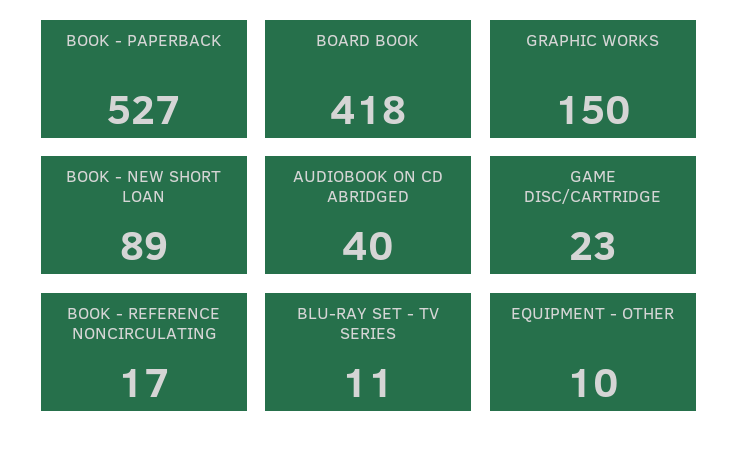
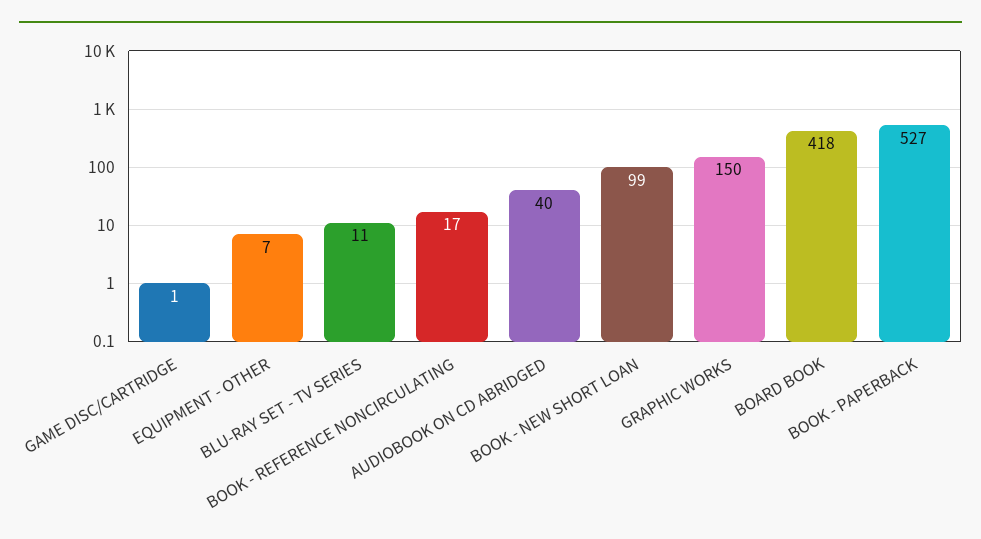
  {
    "BOOK - PAPERBACK": 527,
    "BOARD BOOK": 418,
    "GRAPHIC WORKS": 150,
-   "BOOK - NEW SHORT LOAN": 89,
+   "BOOK - NEW SHORT LOAN": 99,
    "AUDIOBOOK ON CD ABRIDGED": 40,
-   "GAME DISC/CARTRIDGE": 23,
+   "GAME DISC/CARTRIDGE": 1,
    "BOOK - REFERENCE NONCIRCULATING": 17,
    "BLU-RAY SET - TV SERIES": 11,
-   "EQUIPMENT - OTHER": 10
+   "EQUIPMENT - OTHER": 7
  }

